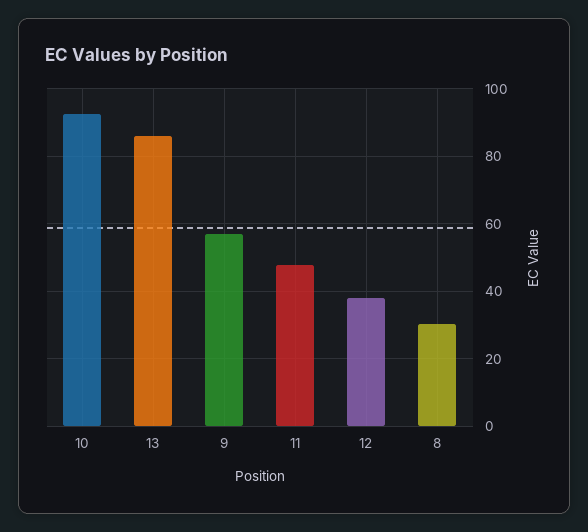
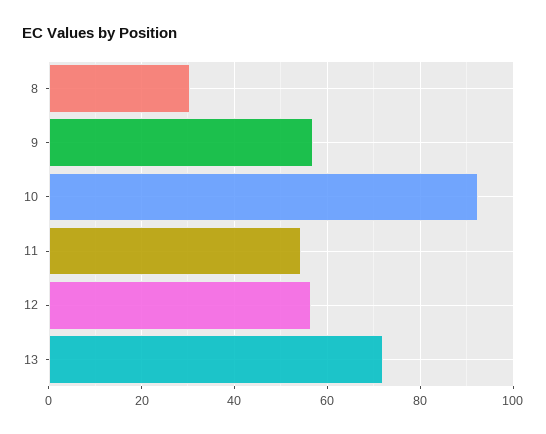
  {
    "10": 92,
-   "13": 86,
+   "13": 72,
    "9": 58,
-   "11": 48,
+   "11": 54,
-   "12": 38,
+   "12": 56,
    "8": 30
  }

